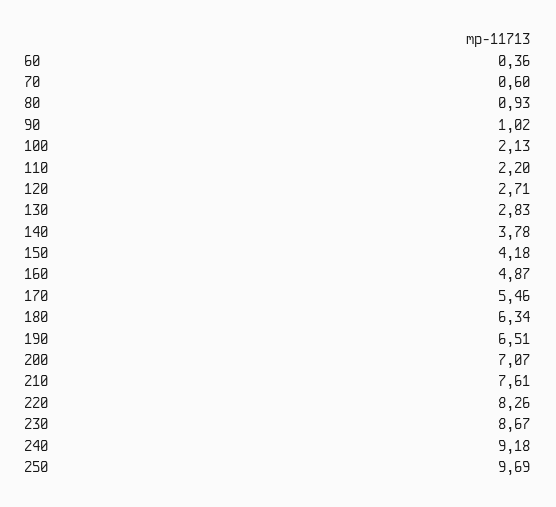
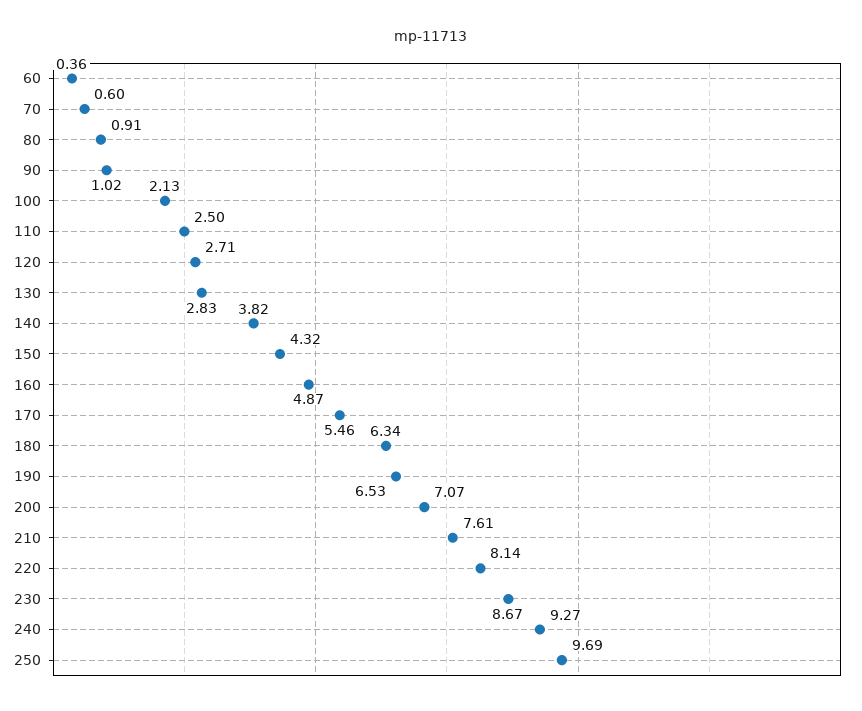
  {
    "60": 0.36,
    "70": 0.6,
-   "80": 0.93,
+   "80": 0.91,
    "90": 1.02,
    "100": 2.13,
-   "110": 2.2,
+   "110": 2.5,
    "120": 2.71,
    "130": 2.83,
-   "140": 3.78,
+   "140": 3.82,
-   "150": 4.18,
+   "150": 4.32,
    "160": 4.87,
    "170": 5.46,
    "180": 6.34,
-   "190": 6.51,
+   "190": 6.53,
    "200": 7.07,
    "210": 7.61,
-   "220": 8.26,
+   "220": 8.14,
    "230": 8.67,
-   "240": 9.18,
+   "240": 9.27,
    "250": 9.69
  }

